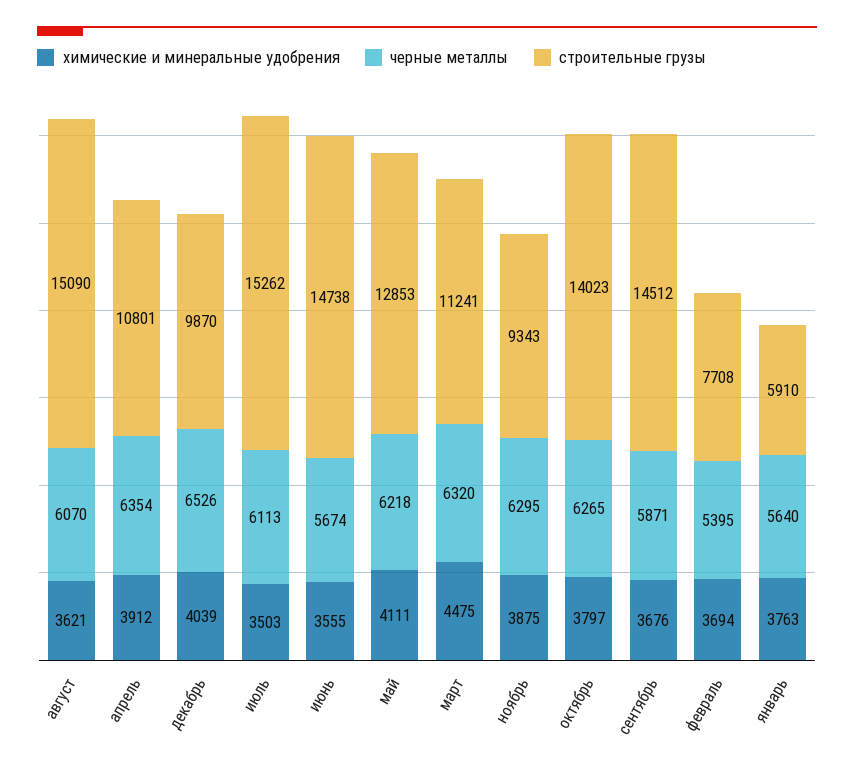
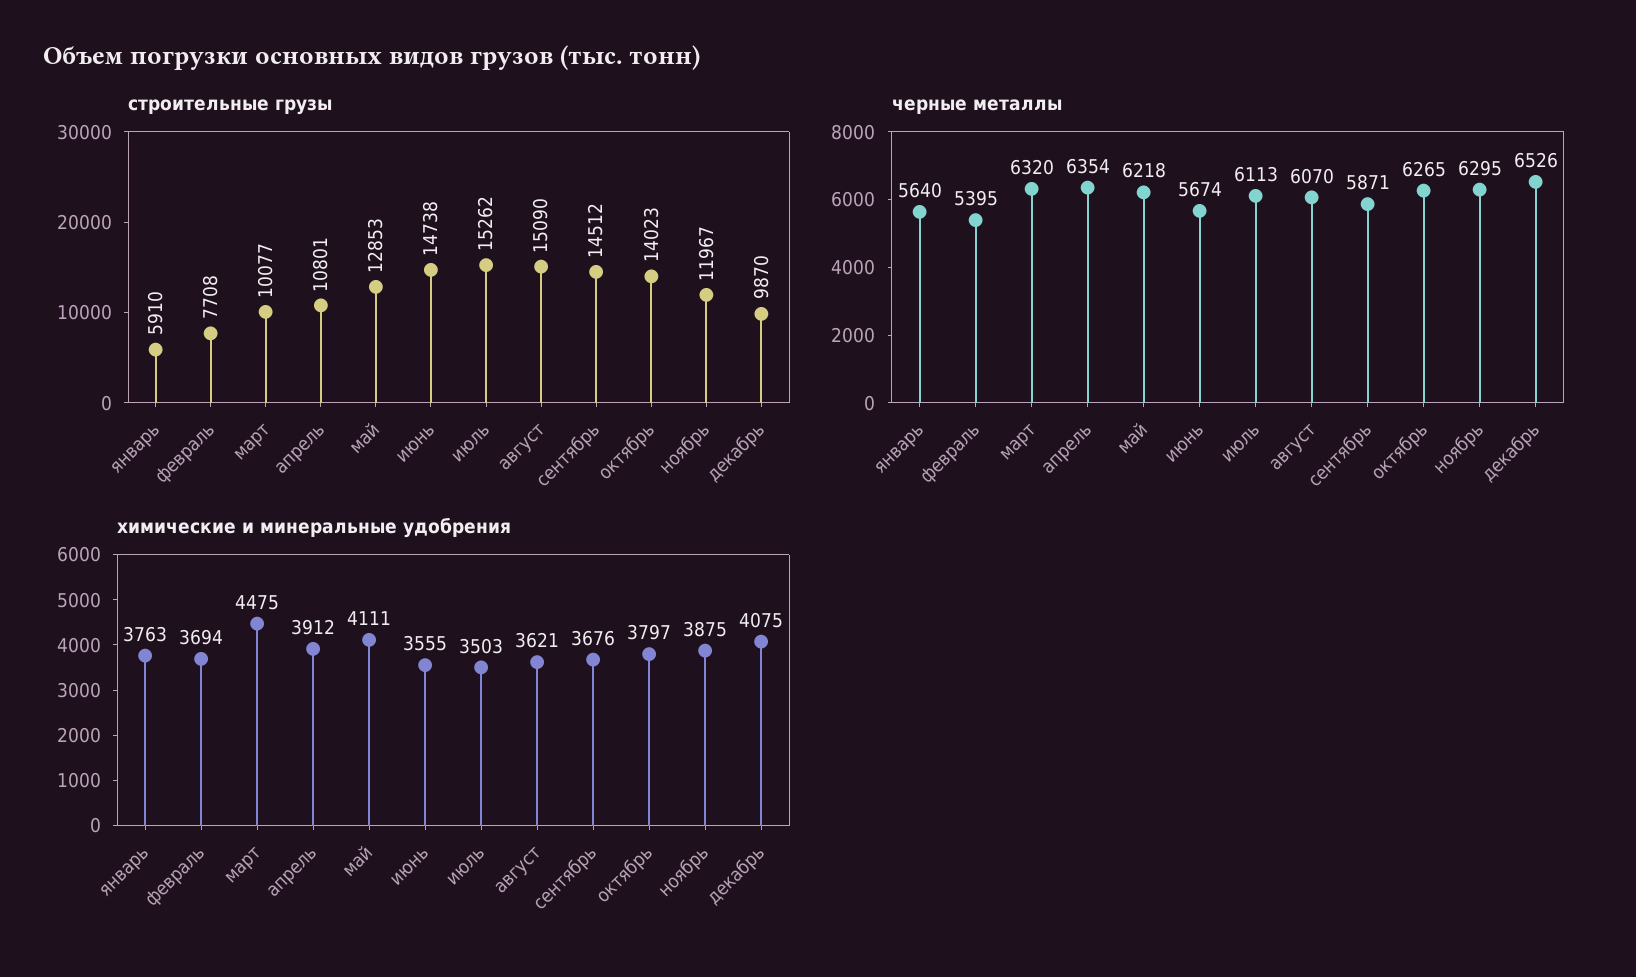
  {
    "химические и минеральные удобрения": {
      "август": 3621,
      "апрель": 3912,
-     "декабрь": 4039,
+     "декабрь": 4075,
      "июль": 3503,
      "июнь": 3555,
      "май": 4111,
      "март": 4475,
      "ноябрь": 3875,
      "октябрь": 3797,
      "сентябрь": 3676,
      "февраль": 3694,
      "январь": 3763
    },
    "черные металлы": {
      "август": 6070,
      "апрель": 6354,
      "декабрь": 6526,
      "июль": 6113,
      "июнь": 5674,
      "май": 6218,
      "март": 6320,
      "ноябрь": 6295,
      "октябрь": 6265,
      "сентябрь": 5871,
      "февраль": 5395,
      "январь": 5640
    },
    "строительные грузы": {
      "август": 15090,
      "апрель": 10801,
      "декабрь": 9870,
      "июль": 15262,
      "июнь": 14738,
      "май": 12853,
-     "март": 11241,
+     "март": 10077,
-     "ноябрь": 9343,
+     "ноябрь": 11967,
      "октябрь": 14023,
      "сентябрь": 14512,
      "февраль": 7708,
      "январь": 5910
    }
  }

